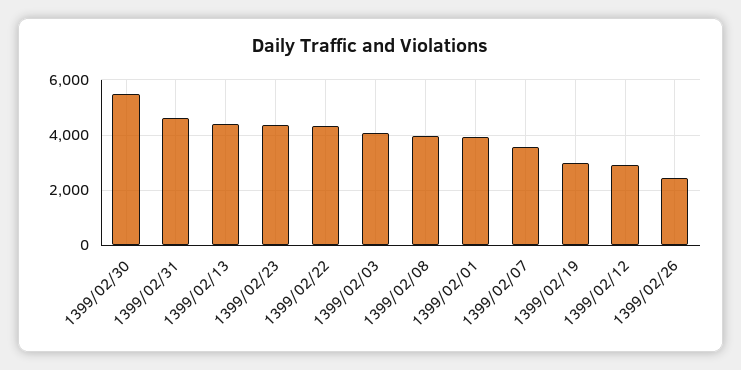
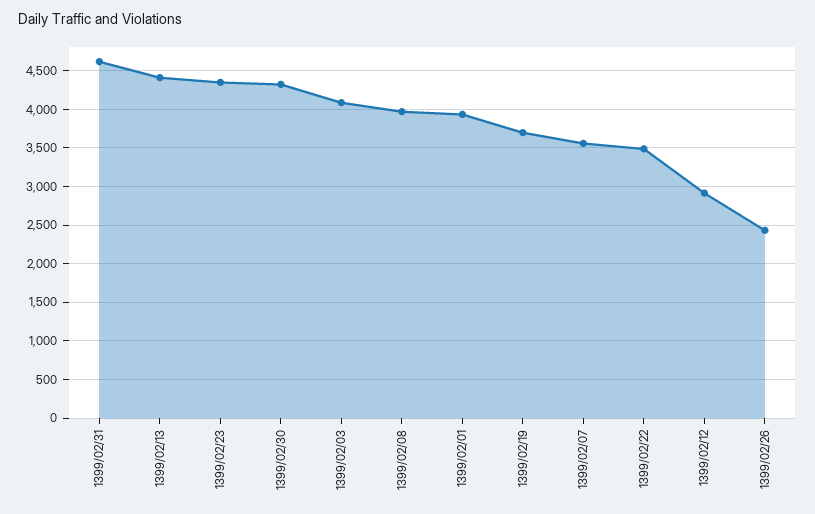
  {
-   "1399/02/30": 5500,
+   "1399/02/30": 4300,
    "1399/02/31": 4600,
    "1399/02/13": 4400,
    "1399/02/23": 4300,
-   "1399/02/22": 4250,
+   "1399/02/22": 3500,
    "1399/02/03": 4100,
    "1399/02/08": 4000,
    "1399/02/01": 3900,
    "1399/02/07": 3600,
-   "1399/02/19": 3000,
+   "1399/02/19": 3700,
    "1399/02/12": 2900,
    "1399/02/26": 2400
  }

